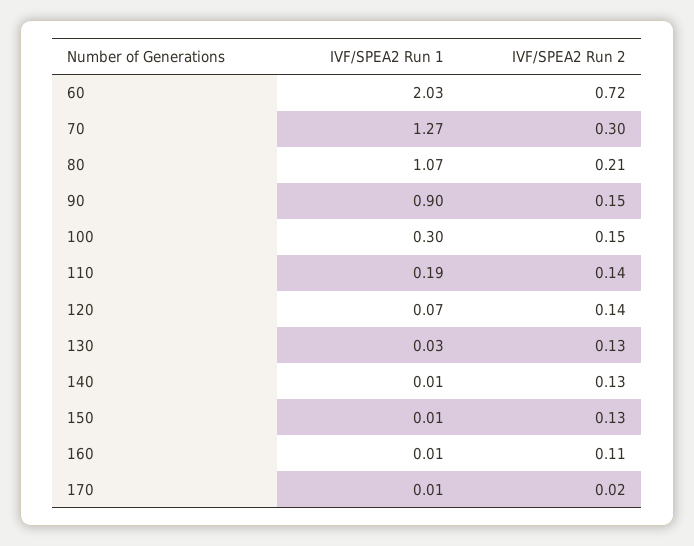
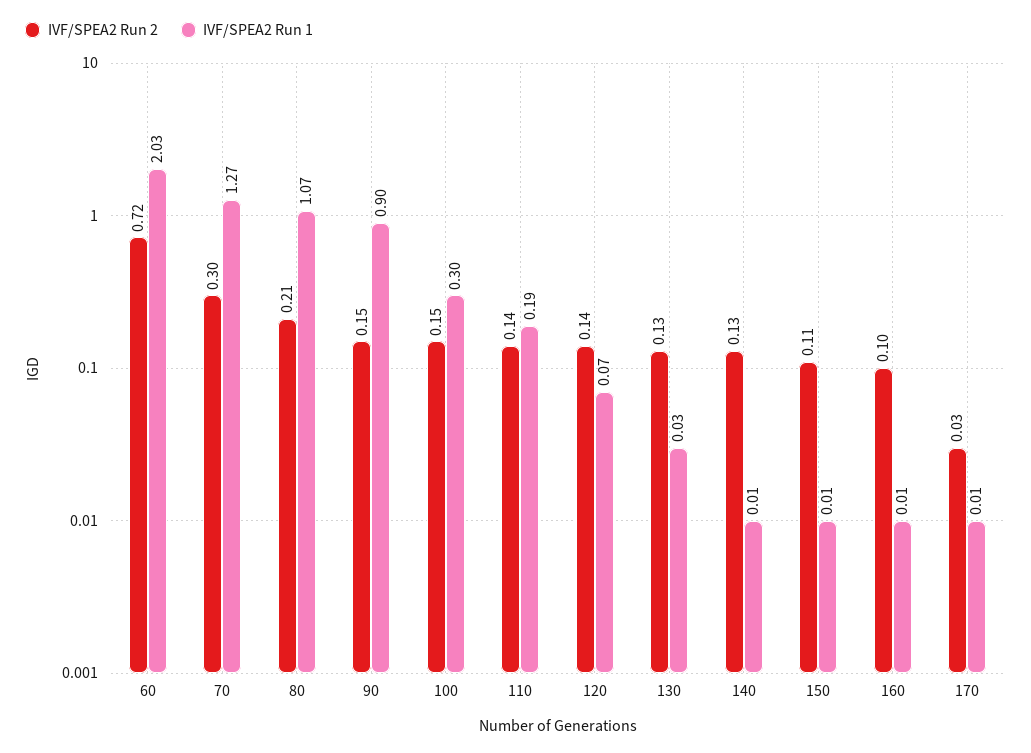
  {
    "IVF/SPEA2 Run 1": {
      "60": 2.03,
      "70": 1.27,
      "80": 1.07,
      "90": 0.9,
      "100": 0.3,
      "110": 0.19,
      "120": 0.07,
      "130": 0.03,
      "140": 0.01,
      "150": 0.01,
      "160": 0.01,
      "170": 0.01
    },
    "IVF/SPEA2 Run 2": {
      "60": 0.72,
      "70": 0.3,
      "80": 0.21,
      "90": 0.15,
      "100": 0.15,
      "110": 0.14,
      "120": 0.14,
      "130": 0.13,
      "140": 0.13,
-     "150": 0.13,
+     "150": 0.11,
-     "160": 0.11,
+     "160": 0.1,
-     "170": 0.02
+     "170": 0.03
    }
  }

